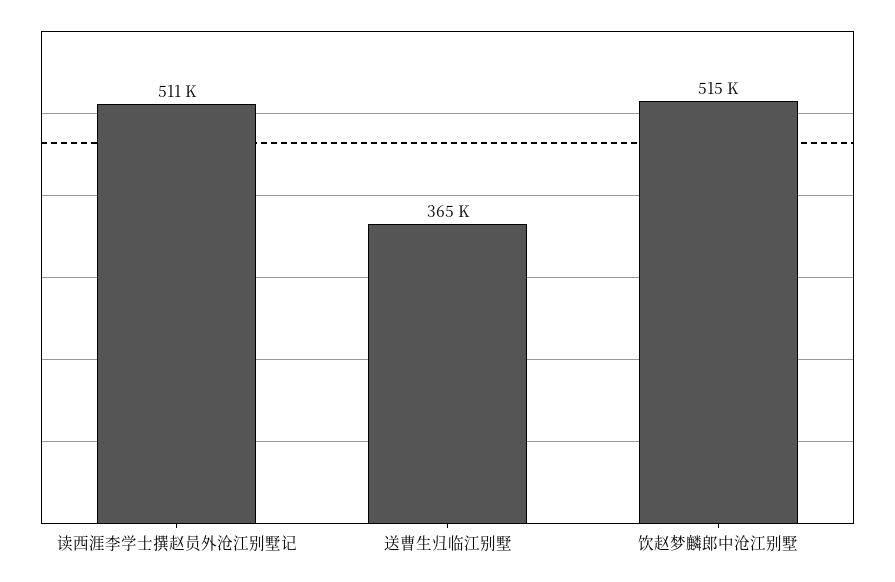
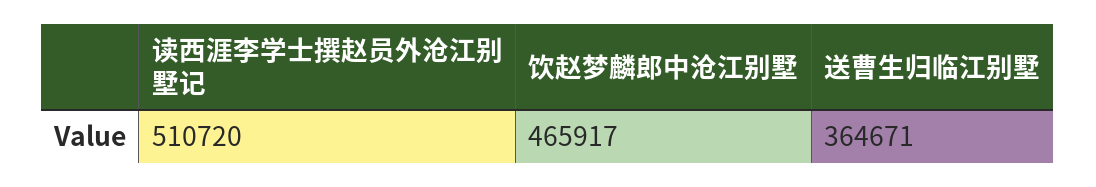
  {
    "读西涯李学士撰赵员外沧江别墅记": 510720,
    "送曹生归临江别墅": 364671,
-   "饮赵梦麟郎中沧江别墅": 515000
+   "饮赵梦麟郎中沧江别墅": 465917
  }

